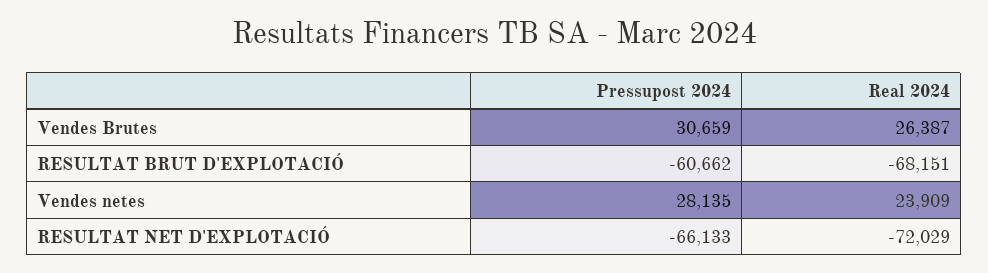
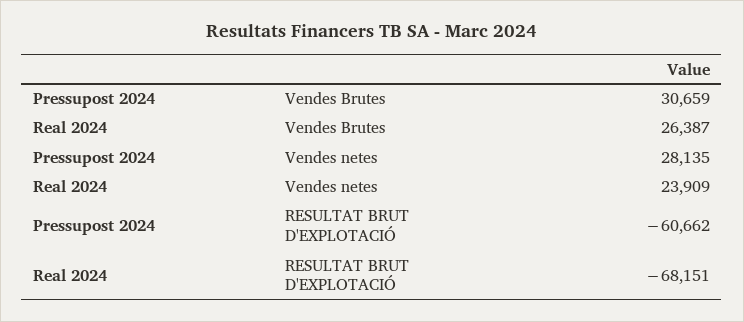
  {
    "Pressupost 2024": {
      "Vendes Brutes": 30659,
      "RESULTAT BRUT D'EXPLOTACIÓ": -60662,
-     "Vendes netes": 28135,
+     "Vendes netes": 28135
-     "RESULTAT NET D'EXPLOTACIÓ": -66133
    },
    "Real 2024": {
      "Vendes Brutes": 26387,
      "RESULTAT BRUT D'EXPLOTACIÓ": -68151,
-     "Vendes netes": 23909,
+     "Vendes netes": 23909
-     "RESULTAT NET D'EXPLOTACIÓ": -72029
    }
  }

